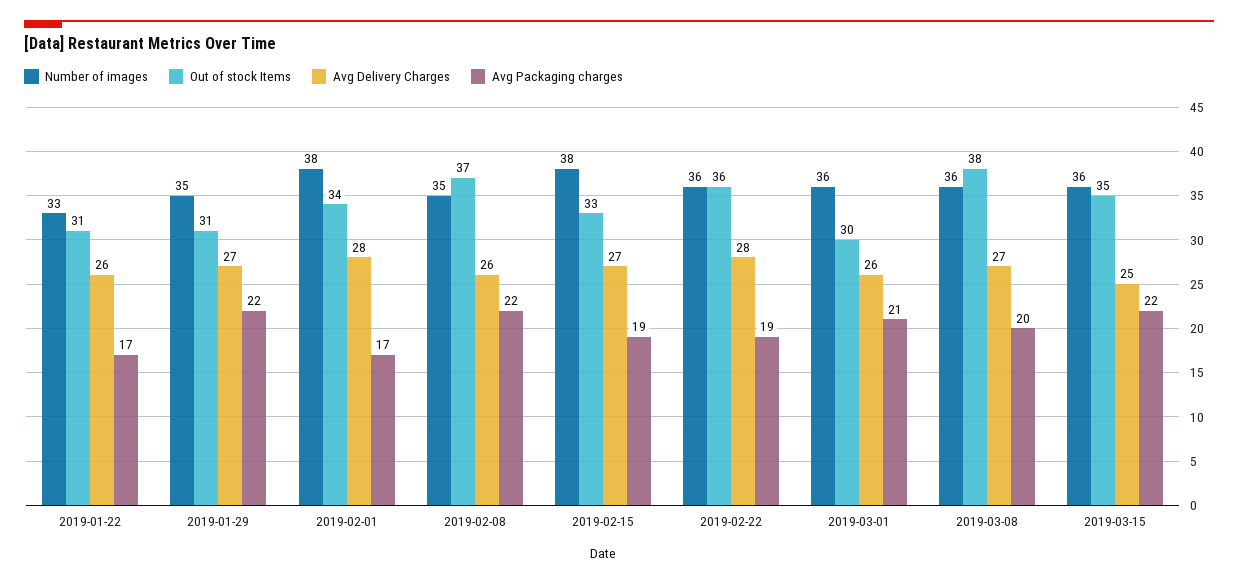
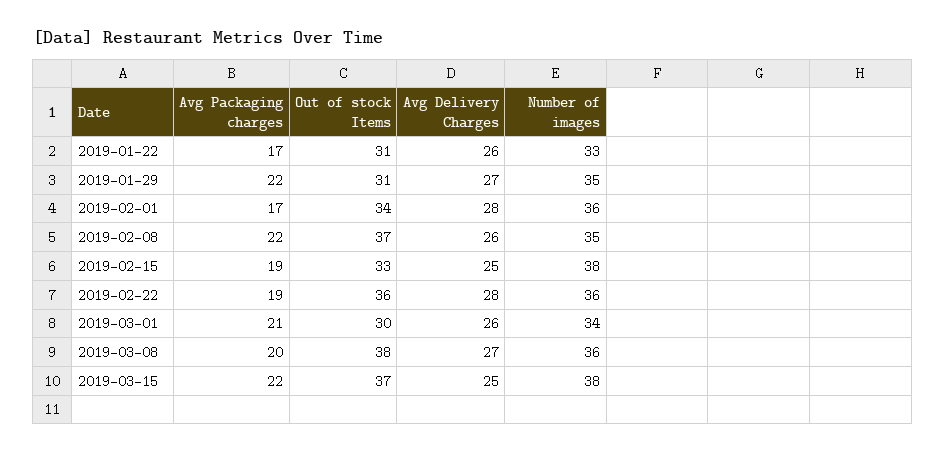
  {
    "Number of images": {
      "2019-01-22": 33,
      "2019-01-29": 35,
-     "2019-02-01": 38,
+     "2019-02-01": 36,
      "2019-02-08": 35,
      "2019-02-15": 38,
      "2019-02-22": 36,
-     "2019-03-01": 36,
+     "2019-03-01": 34,
      "2019-03-08": 36,
-     "2019-03-15": 36
+     "2019-03-15": 38
    },
    "Out of stock Items": {
      "2019-01-22": 31,
      "2019-01-29": 31,
      "2019-02-01": 34,
      "2019-02-08": 37,
      "2019-02-15": 33,
      "2019-02-22": 36,
      "2019-03-01": 30,
      "2019-03-08": 38,
-     "2019-03-15": 35
+     "2019-03-15": 37
    },
    "Avg Delivery Charges": {
      "2019-01-22": 26,
      "2019-01-29": 27,
      "2019-02-01": 28,
      "2019-02-08": 26,
-     "2019-02-15": 27,
+     "2019-02-15": 25,
      "2019-02-22": 28,
      "2019-03-01": 26,
      "2019-03-08": 27,
      "2019-03-15": 25
    },
    "Avg Packaging charges": {
      "2019-01-22": 17,
      "2019-01-29": 22,
      "2019-02-01": 17,
      "2019-02-08": 22,
      "2019-02-15": 19,
      "2019-02-22": 19,
      "2019-03-01": 21,
      "2019-03-08": 20,
      "2019-03-15": 22
    }
  }

